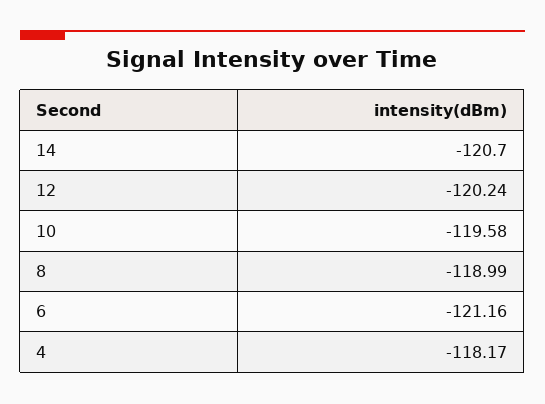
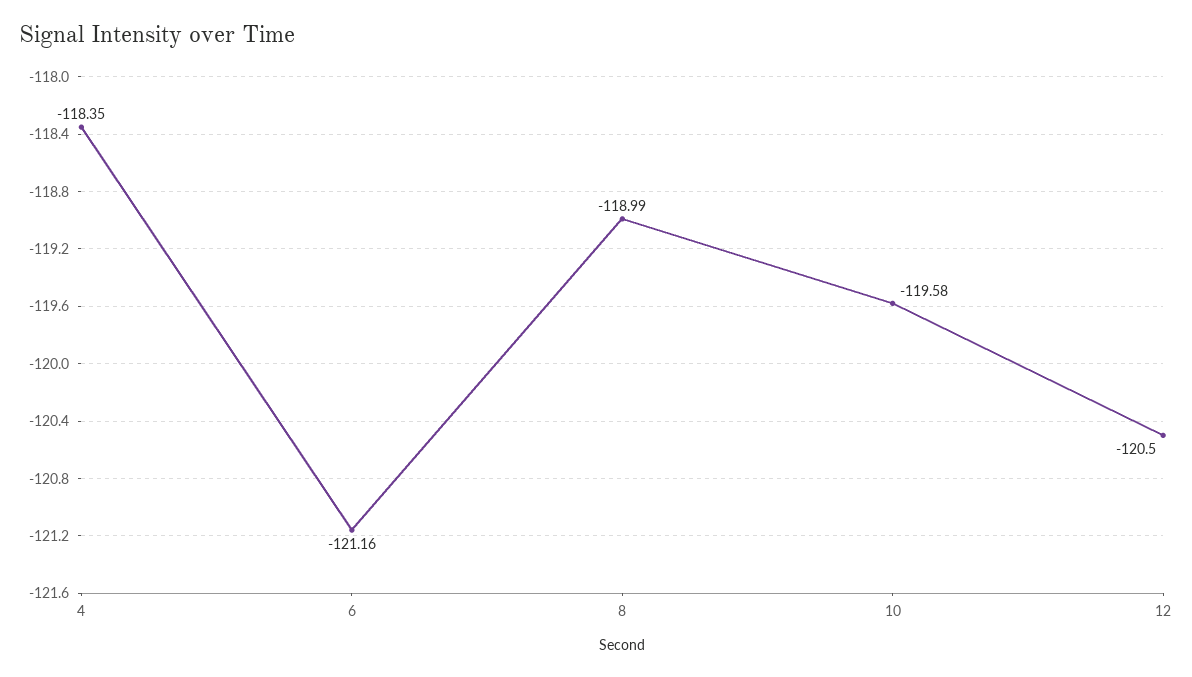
  {
-   "14": -120.7,
-   "12": -120.24,
+   "12": -120.5,
    "10": -119.58,
    "8": -118.99,
    "6": -121.16,
-   "4": -118.17
+   "4": -118.35
  }

